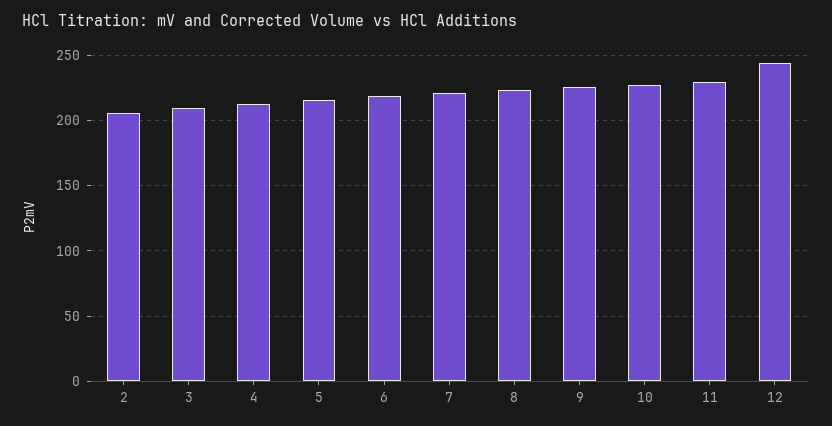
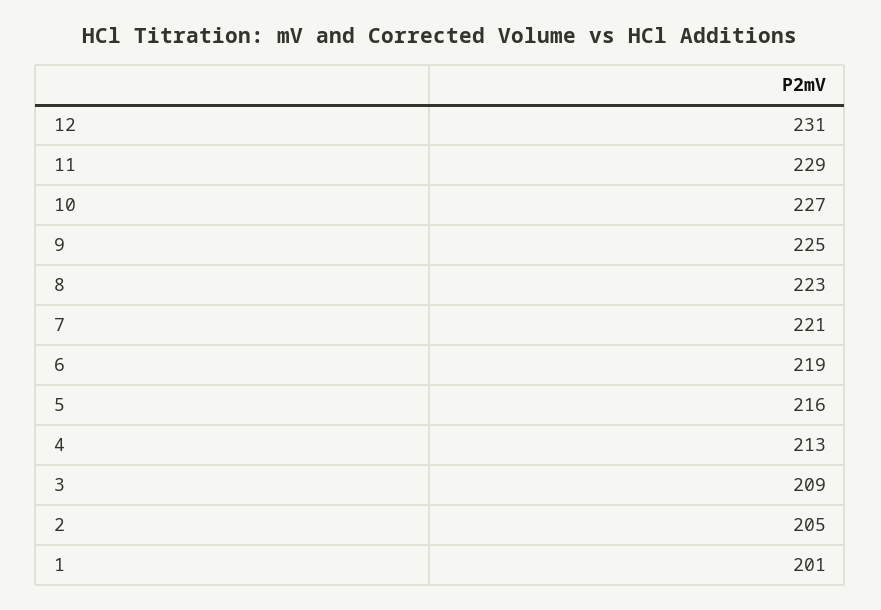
  {
    "2": 205,
    "3": 209,
    "4": 213,
    "5": 216,
    "6": 219,
    "7": 221,
    "8": 223,
    "9": 225,
    "10": 227,
    "11": 229,
-   "12": 245
+   "12": 231,
+   "1": 201
  }

